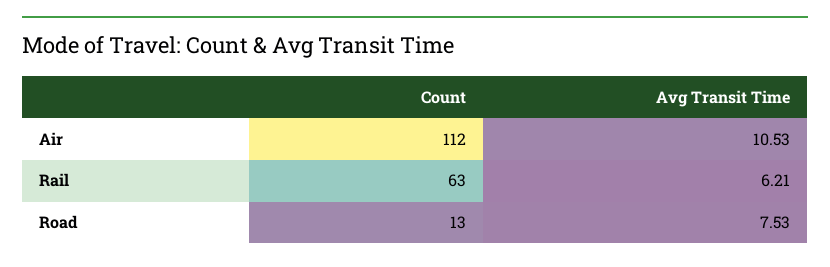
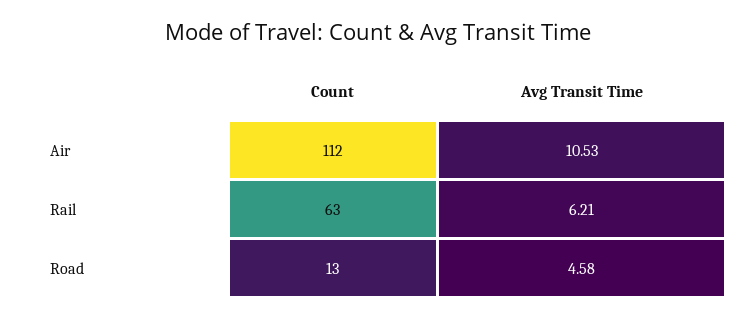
  {
    "Count": {
      "Air": 112,
      "Rail": 63,
      "Road": 13
    },
    "Avg Transit Time": {
      "Air": 10.53,
      "Rail": 6.21,
-     "Road": 7.53
+     "Road": 4.58
    }
  }

